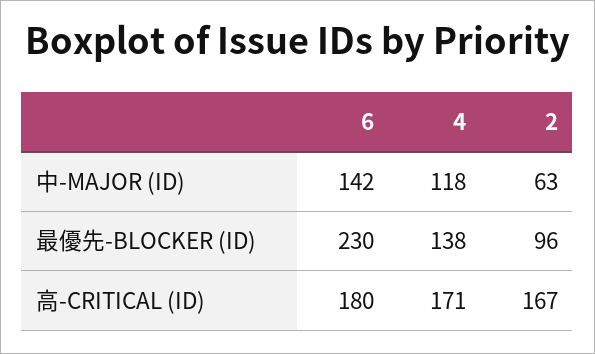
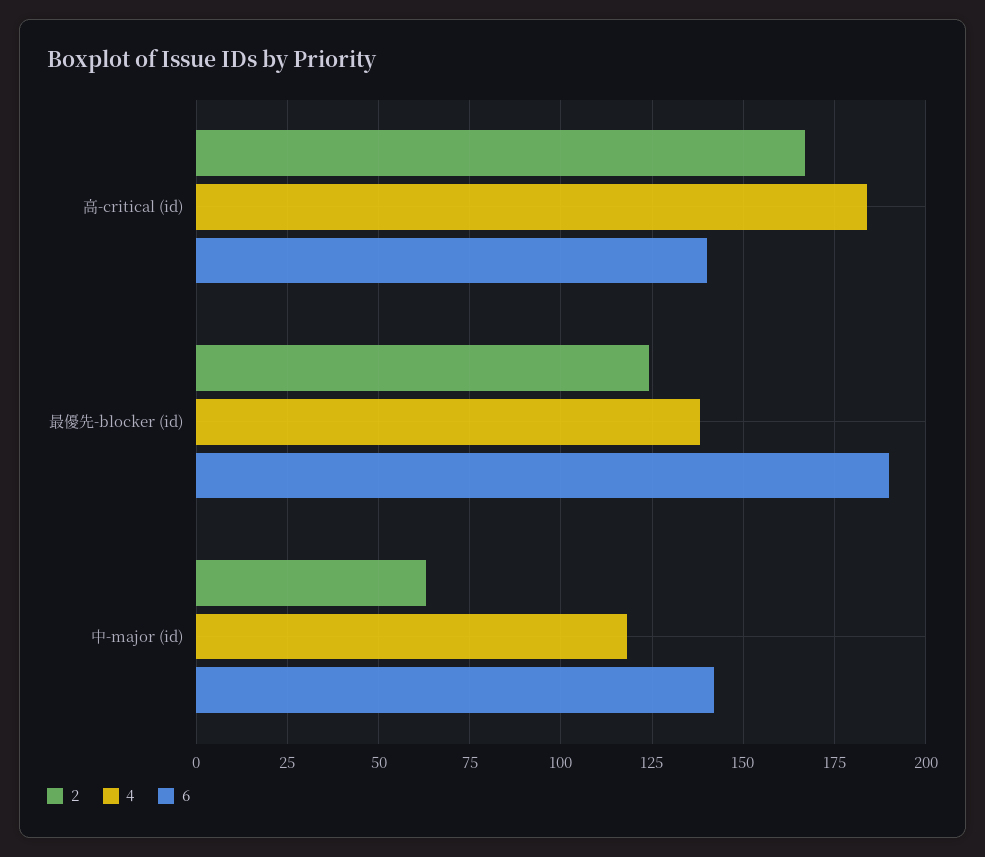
  {
    "6": {
      "中-MAJOR (ID)": 142,
-     "最優先-BLOCKER (ID)": 230,
+     "最優先-BLOCKER (ID)": 190,
-     "高-CRITICAL (ID)": 180
+     "高-CRITICAL (ID)": 140
    },
    "4": {
      "中-MAJOR (ID)": 118,
      "最優先-BLOCKER (ID)": 138,
-     "高-CRITICAL (ID)": 171
+     "高-CRITICAL (ID)": 185
    },
    "2": {
      "中-MAJOR (ID)": 63,
-     "最優先-BLOCKER (ID)": 96,
+     "最優先-BLOCKER (ID)": 125,
      "高-CRITICAL (ID)": 167
    }
  }

